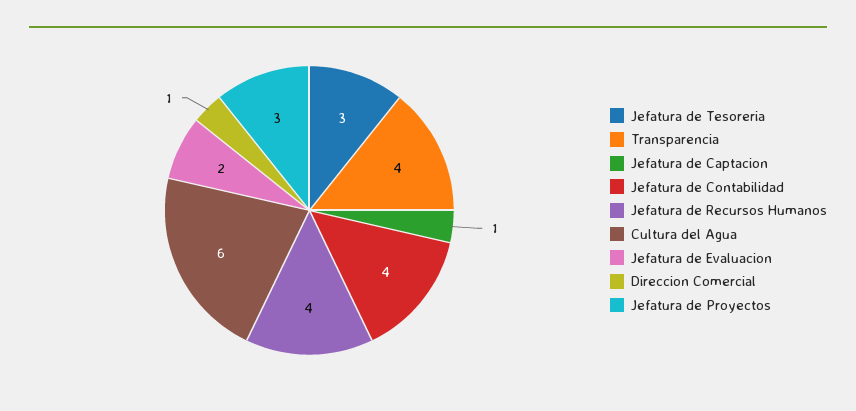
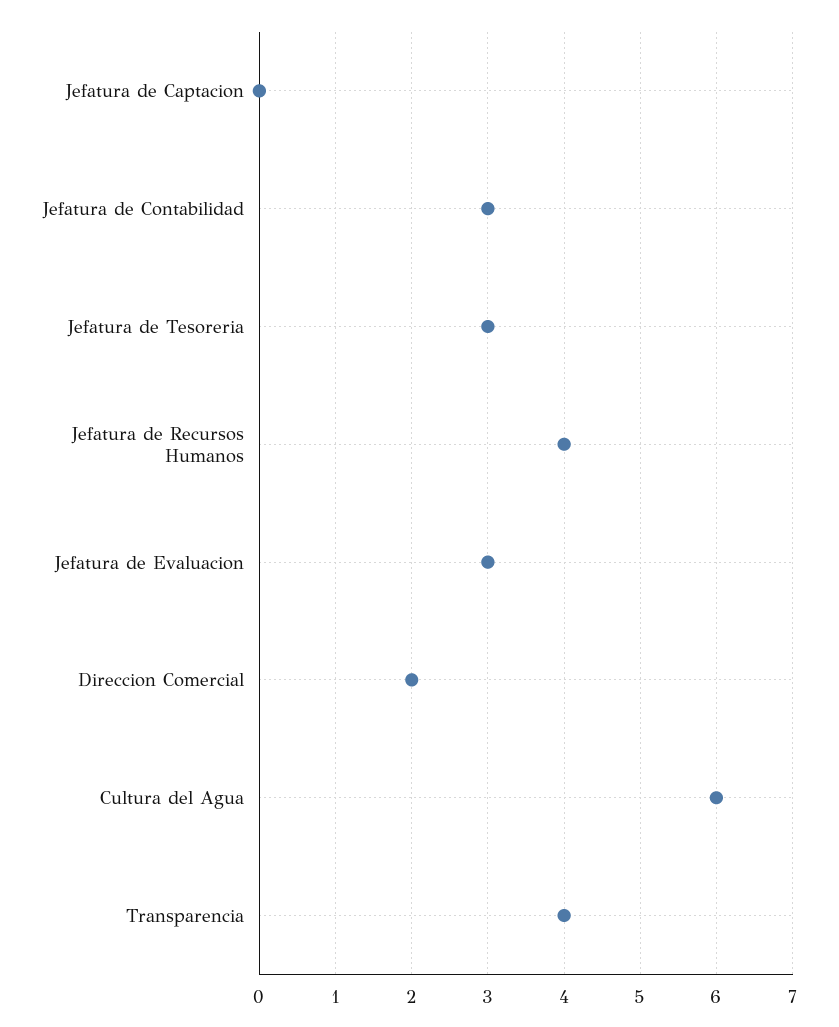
  {
    "Jefatura de Tesoreria": 3,
    "Transparencia": 4,
-   "Jefatura de Captacion": 1,
+   "Jefatura de Captacion": 0,
-   "Jefatura de Contabilidad": 4,
+   "Jefatura de Contabilidad": 3,
    "Jefatura de Recursos Humanos": 4,
    "Cultura del Agua": 6,
-   "Jefatura de Evaluacion": 2,
+   "Jefatura de Evaluacion": 3,
-   "Direccion Comercial": 1,
+   "Direccion Comercial": 2
-   "Jefatura de Proyectos": 3
  }

